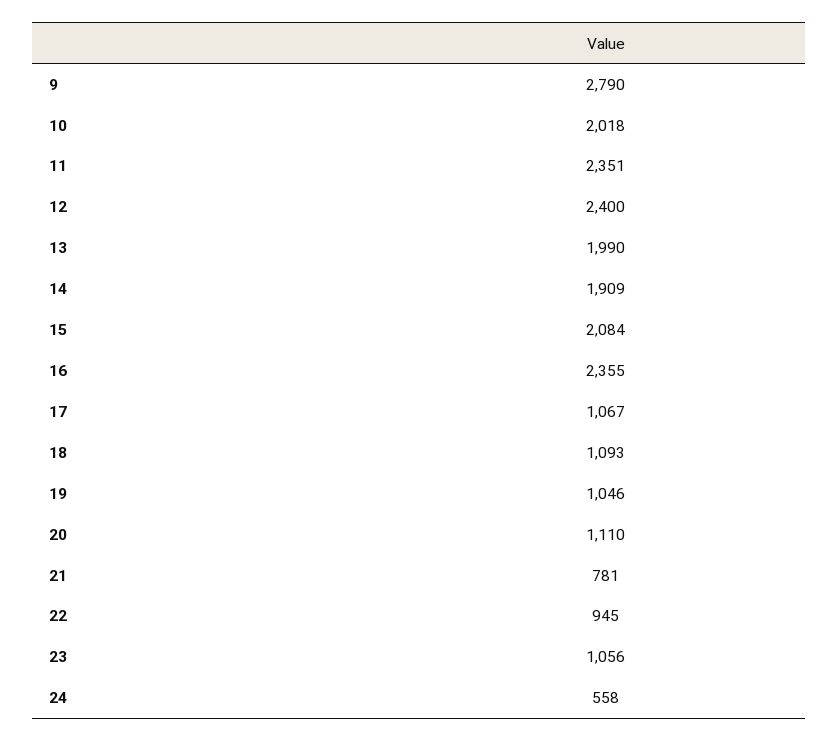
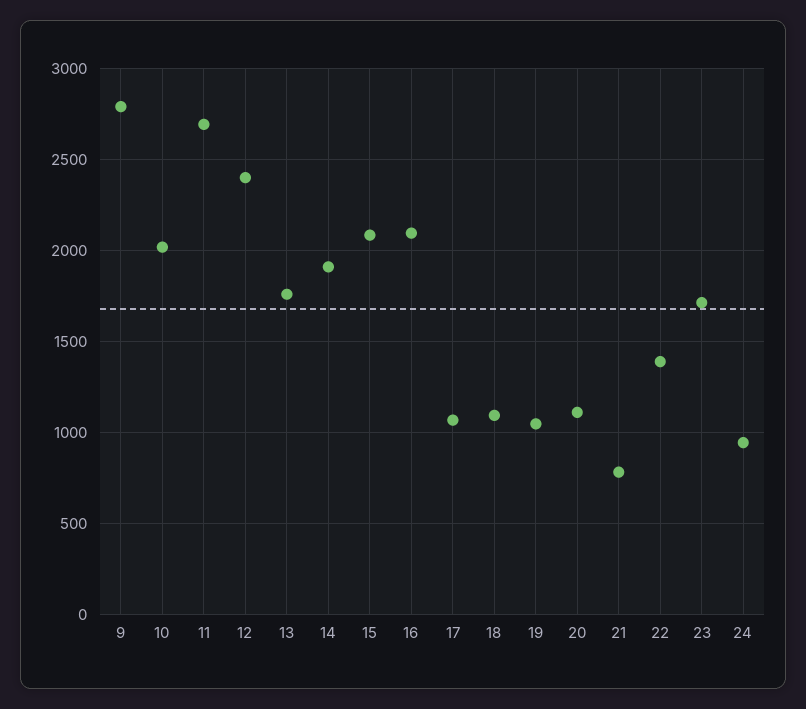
  {
    "9": 2790,
    "10": 2018,
-   "11": 2351,
+   "11": 2700,
    "12": 2400,
-   "13": 1990,
+   "13": 1750,
    "14": 1909,
    "15": 2084,
-   "16": 2355,
+   "16": 2100,
    "17": 1067,
    "18": 1093,
    "19": 1046,
    "20": 1110,
    "21": 781,
-   "22": 945,
+   "22": 1400,
-   "23": 1056,
+   "23": 1700,
-   "24": 558
+   "24": 950
  }

